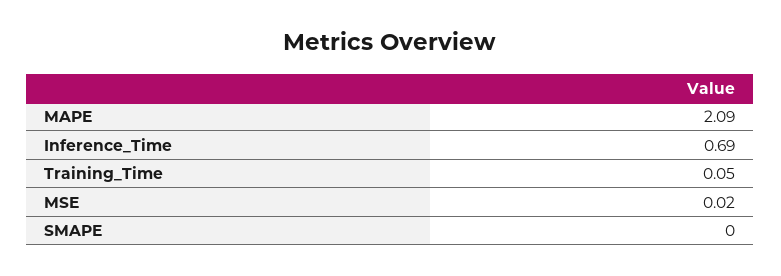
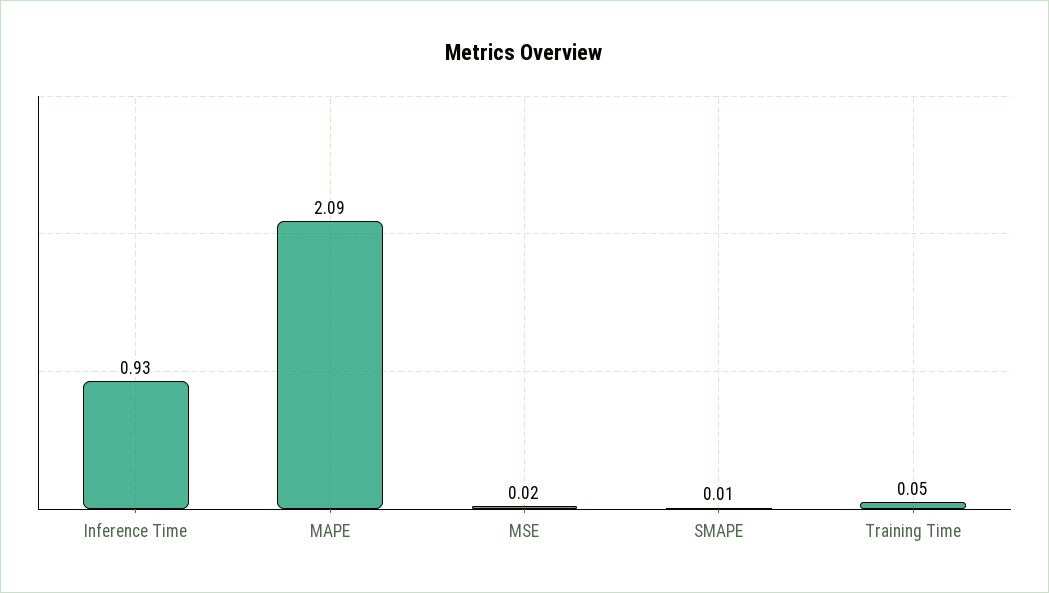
  {
    "MAPE": 2.09,
-   "Inference_Time": 0.69,
+   "Inference_Time": 0.93,
    "Training_Time": 0.05,
    "MSE": 0.02,
-   "SMAPE": 0
+   "SMAPE": 0.01
  }

